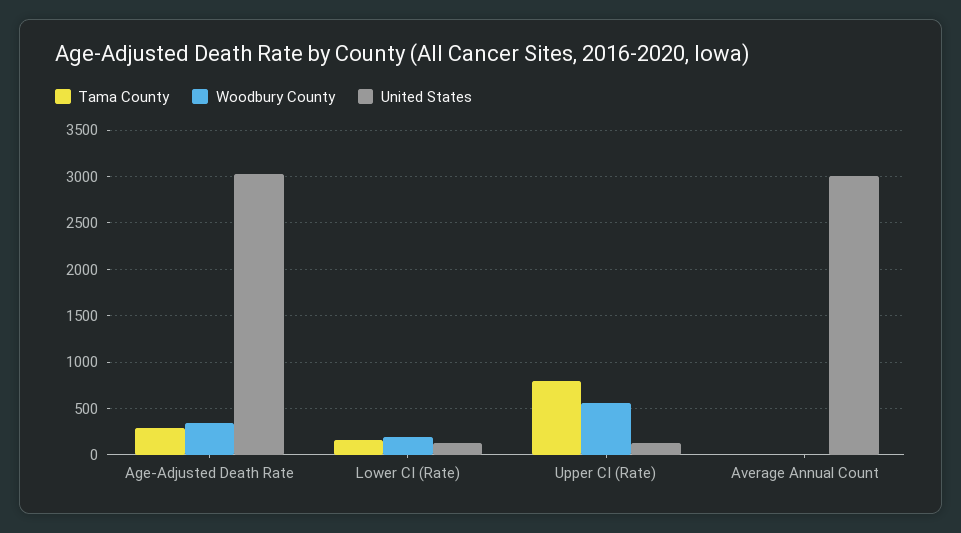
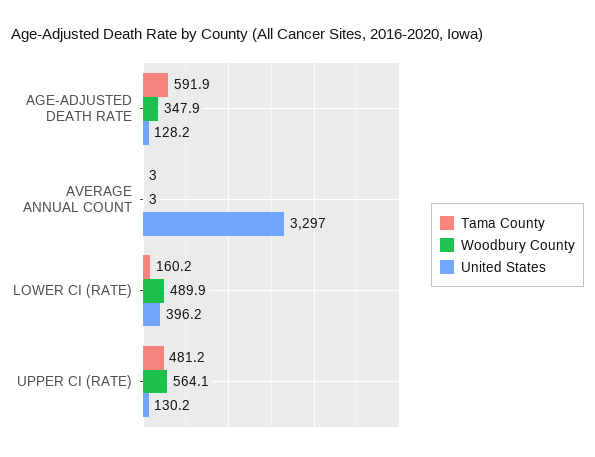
  {
    "Tama County": {
-     "Age-Adjusted Death Rate": 300,
+     "Age-Adjusted Death Rate": 591.9,
      "Lower CI (Rate)": 160.2,
-     "Upper CI (Rate)": 800,
+     "Upper CI (Rate)": 481.2,
      "Average Annual Count": 3
    },
    "Woodbury County": {
      "Age-Adjusted Death Rate": 347.9,
-     "Lower CI (Rate)": 200,
+     "Lower CI (Rate)": 489.9,
      "Upper CI (Rate)": 564.1,
      "Average Annual Count": 3
    },
    "United States": {
-     "Age-Adjusted Death Rate": 3000,
+     "Age-Adjusted Death Rate": 128.2,
-     "Lower CI (Rate)": 100,
+     "Lower CI (Rate)": 396.2,
      "Upper CI (Rate)": 130.2,
-     "Average Annual Count": 3000
+     "Average Annual Count": 3297
    }
  }

